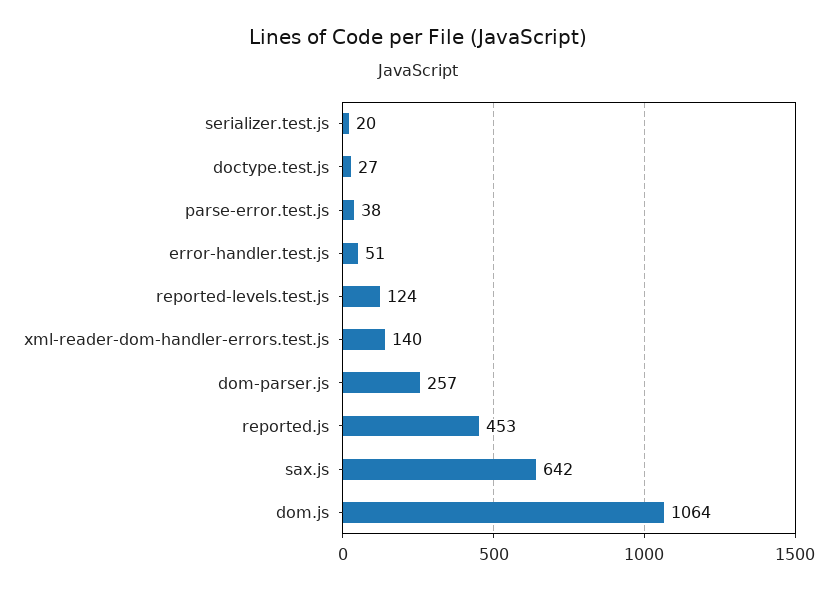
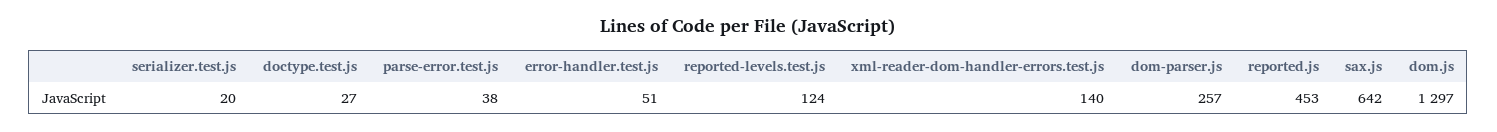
  {
    "serializer.test.js": 20,
    "doctype.test.js": 27,
    "parse-error.test.js": 38,
    "error-handler.test.js": 51,
    "reported-levels.test.js": 124,
    "xml-reader-dom-handler-errors.test.js": 140,
    "dom-parser.js": 257,
    "reported.js": 453,
    "sax.js": 642,
-   "dom.js": 1064
+   "dom.js": 1297
  }

